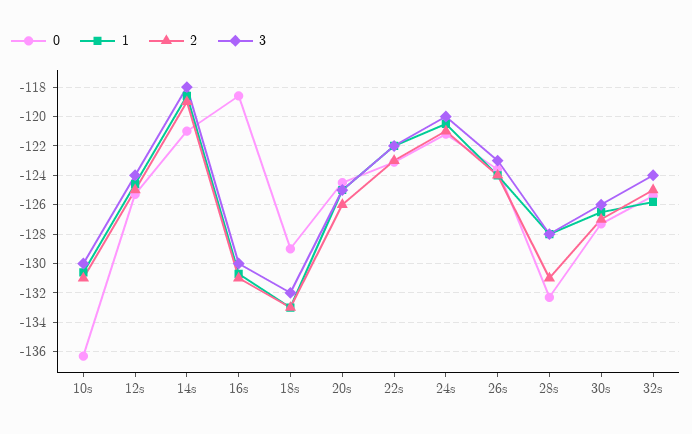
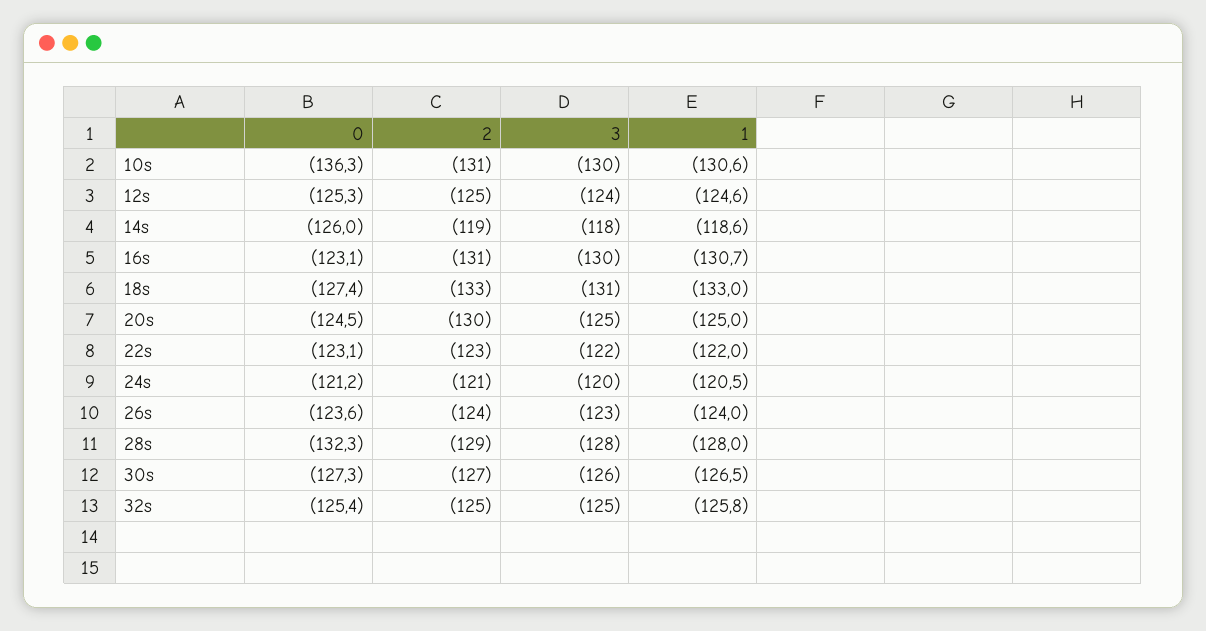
  {
    "0": {
      "10s": -136.3,
      "12s": -125.3,
-     "14s": -121,
+     "14s": -126,
-     "16s": -118.5,
+     "16s": -123.1,
-     "18s": -129,
+     "18s": -127.4,
      "20s": -124.5,
      "22s": -123.1,
      "24s": -121.2,
      "26s": -123.6,
      "28s": -132.3,
      "30s": -127.3,
      "32s": -125.4
    },
    "1": {
      "10s": -130.6,
      "12s": -124.6,
      "14s": -118.6,
      "16s": -130.7,
      "18s": -133,
      "20s": -125,
      "22s": -122,
      "24s": -120.5,
      "26s": -124,
      "28s": -128,
      "30s": -126.5,
      "32s": -125.8
    },
    "2": {
      "10s": -131,
      "12s": -125,
      "14s": -119,
      "16s": -131,
      "18s": -133,
-     "20s": -126,
+     "20s": -130,
      "22s": -123,
      "24s": -121,
      "26s": -124,
-     "28s": -131,
+     "28s": -129,
      "30s": -127,
      "32s": -125
    },
    "3": {
      "10s": -130,
      "12s": -124,
      "14s": -118,
      "16s": -130,
-     "18s": -132,
+     "18s": -131,
      "20s": -125,
      "22s": -122,
      "24s": -120,
      "26s": -123,
      "28s": -128,
      "30s": -126,
-     "32s": -124
+     "32s": -125
    }
  }

